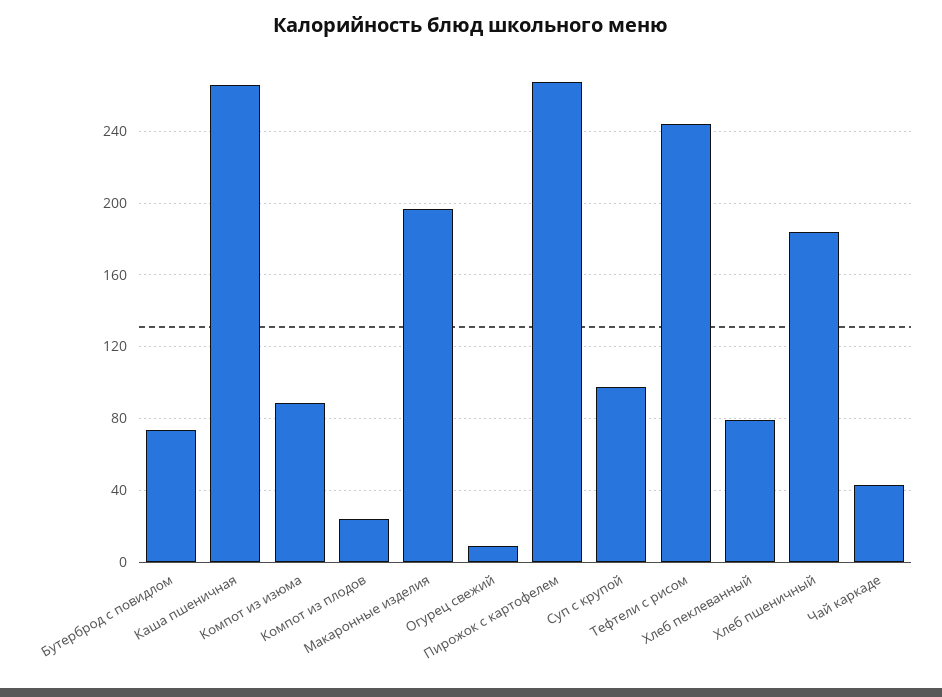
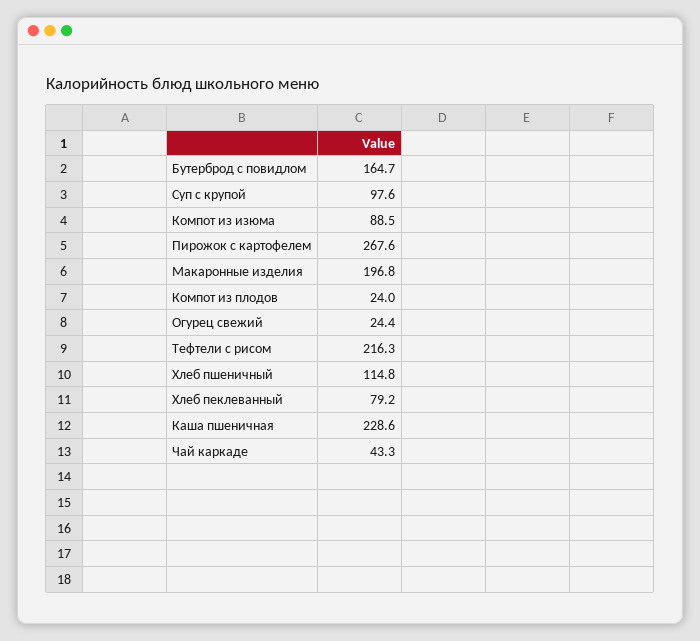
  {
-   "Бутерброд с повидлом": 75,
+   "Бутерброд с повидлом": 164.7,
-   "Каша пшеничная": 265,
+   "Каша пшеничная": 228.6,
    "Компот из изюма": 88.5,
    "Компот из плодов": 24,
    "Макаронные изделия": 196.8,
-   "Огурец свежий": 10,
+   "Огурец свежий": 24.4,
    "Пирожок с картофелем": 267.6,
    "Суп с крупой": 97.6,
-   "Тефтели с рисом": 245,
+   "Тефтели с рисом": 216.3,
    "Хлеб пеклеванный": 79.2,
-   "Хлеб пшеничный": 185,
+   "Хлеб пшеничный": 114.8,
    "Чай каркаде": 43.3
  }

